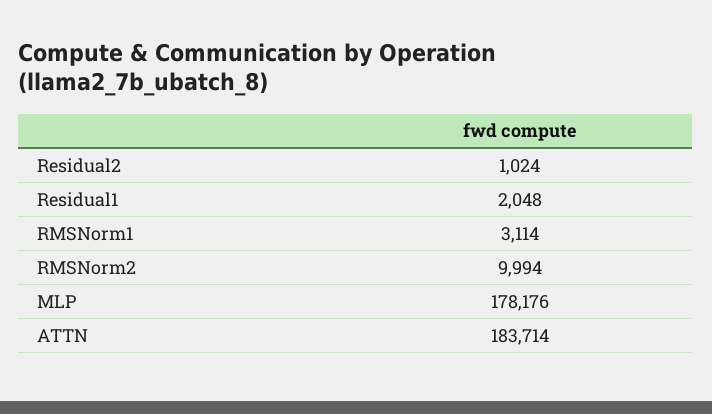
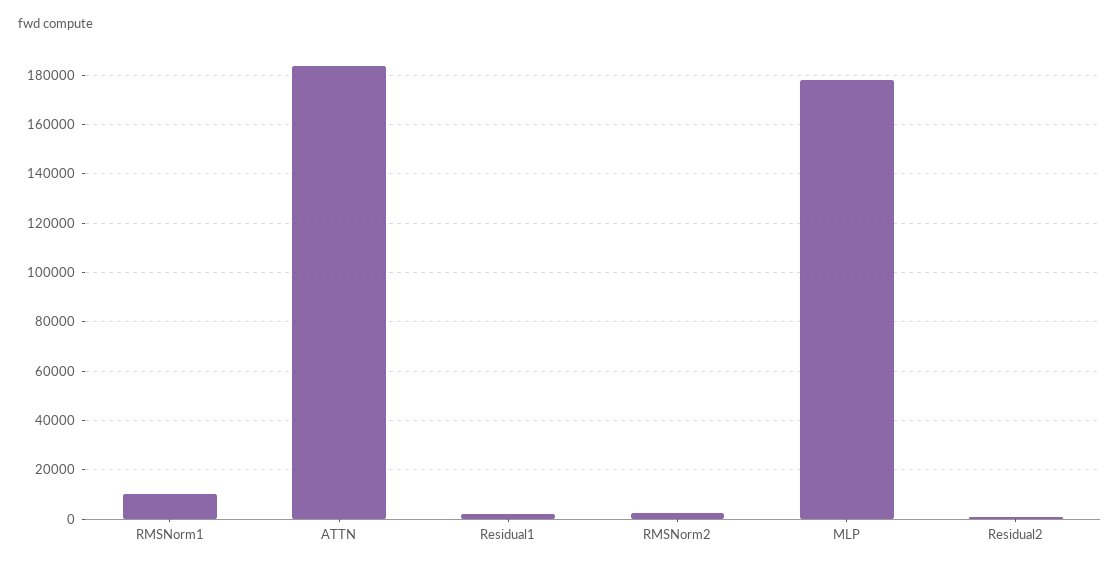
  {
    "Residual2": 1024,
    "Residual1": 2048,
-   "RMSNorm1": 3114,
+   "RMSNorm1": 10000,
-   "RMSNorm2": 9994,
+   "RMSNorm2": 2500,
    "MLP": 178176,
    "ATTN": 183714
  }

